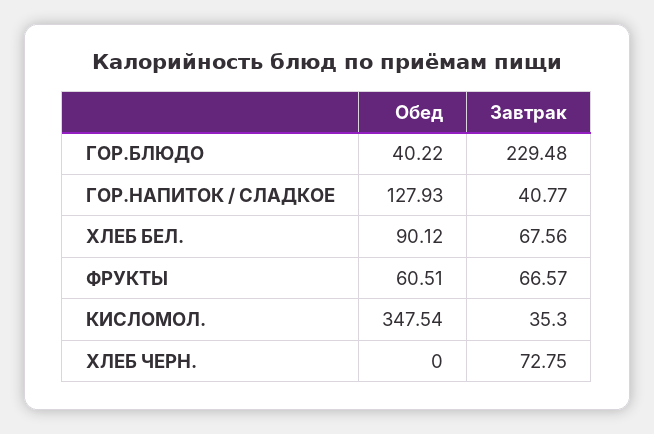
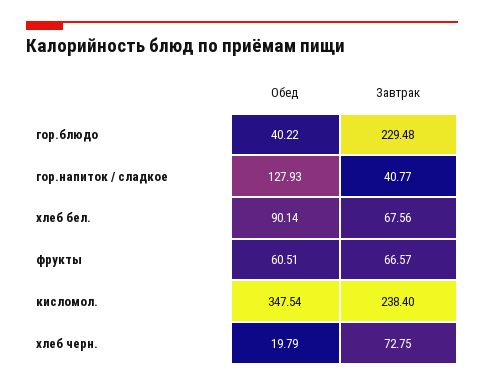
  {
    "Обед": {
      "ГОР.БЛЮДО": 40.22,
      "ГОР.НАПИТОК / СЛАДКОЕ": 127.93,
-     "ХЛЕБ БЕЛ.": 90.12,
+     "ХЛЕБ БЕЛ.": 90.14,
      "ФРУКТЫ": 60.51,
      "КИСЛОМОЛ.": 347.54,
-     "ХЛЕБ ЧЕРН.": 0
+     "ХЛЕБ ЧЕРН.": 19.79
    },
    "Завтрак": {
      "ГОР.БЛЮДО": 229.48,
      "ГОР.НАПИТОК / СЛАДКОЕ": 40.77,
      "ХЛЕБ БЕЛ.": 67.56,
      "ФРУКТЫ": 66.57,
-     "КИСЛОМОЛ.": 35.3,
+     "КИСЛОМОЛ.": 238.4,
      "ХЛЕБ ЧЕРН.": 72.75
    }
  }

